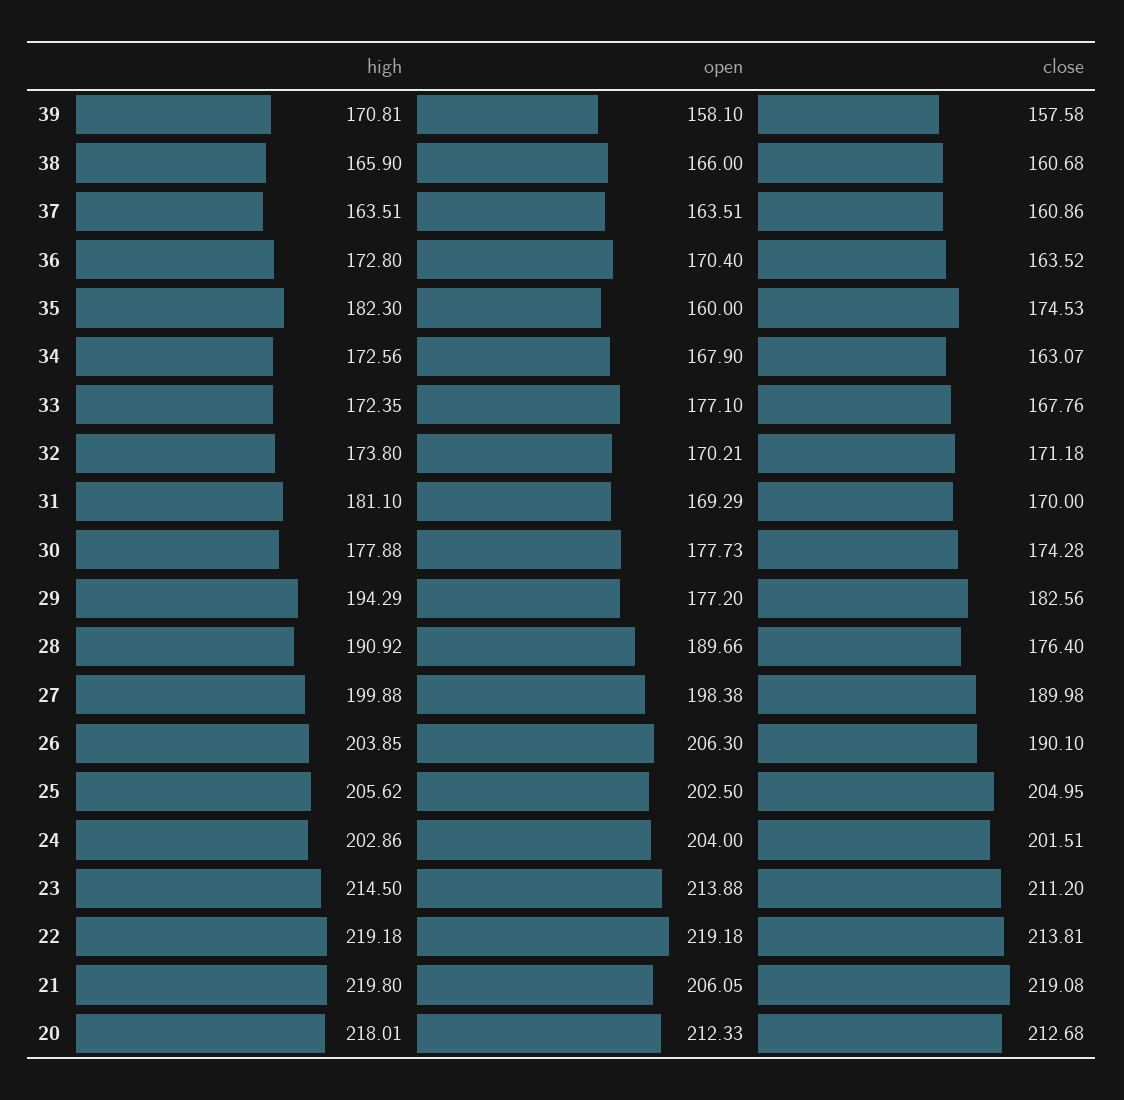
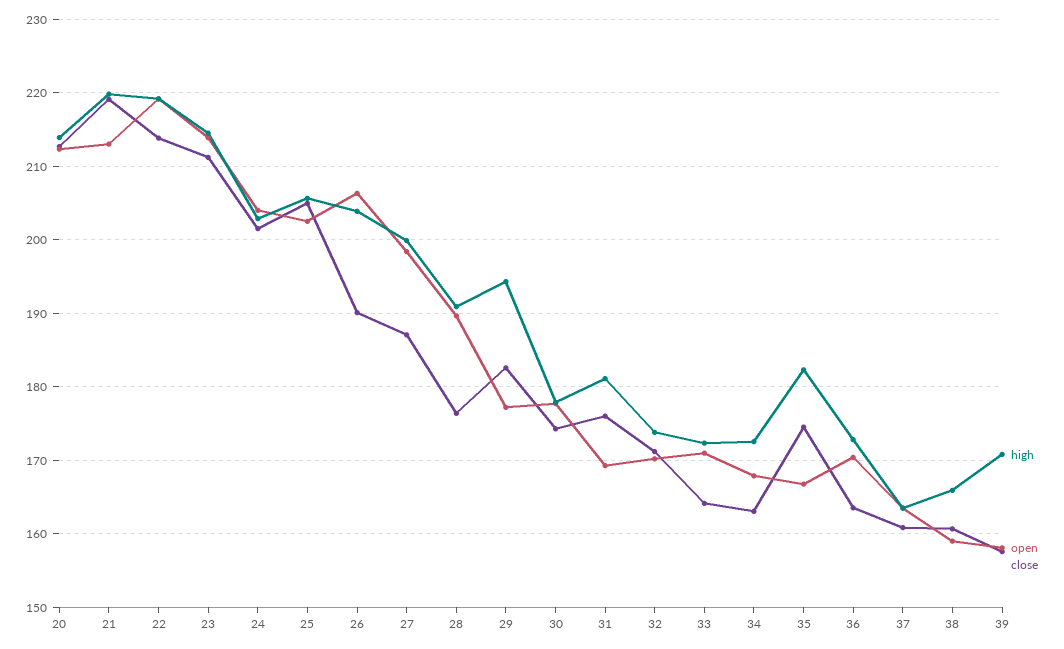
  {
    "high": {
      "39": 170.81,
      "38": 165.9,
      "37": 163.51,
      "36": 172.8,
      "35": 182.3,
      "34": 172.56,
      "33": 172.35,
      "32": 173.8,
      "31": 181.1,
      "30": 177.88,
      "29": 194.29,
      "28": 190.92,
      "27": 199.88,
      "26": 203.85,
      "25": 205.62,
      "24": 202.86,
      "23": 214.5,
      "22": 219.18,
      "21": 219.8,
-     "20": 218.01
+     "20": 214
    },
    "open": {
      "39": 158.1,
-     "38": 166,
+     "38": 159,
      "37": 163.51,
      "36": 170.4,
-     "35": 160,
+     "35": 167,
      "34": 167.9,
-     "33": 177.1,
+     "33": 171,
      "32": 170.21,
      "31": 169.29,
      "30": 177.73,
      "29": 177.2,
      "28": 189.66,
      "27": 198.38,
      "26": 206.3,
      "25": 202.5,
      "24": 204,
      "23": 213.88,
      "22": 219.18,
-     "21": 206.05,
+     "21": 213,
      "20": 212.33
    },
    "close": {
      "39": 157.58,
      "38": 160.68,
      "37": 160.86,
      "36": 163.52,
      "35": 174.53,
      "34": 163.07,
-     "33": 167.76,
+     "33": 164,
      "32": 171.18,
-     "31": 170,
+     "31": 176,
      "30": 174.28,
      "29": 182.56,
      "28": 176.4,
-     "27": 189.98,
+     "27": 187,
      "26": 190.1,
      "25": 204.95,
      "24": 201.51,
      "23": 211.2,
      "22": 213.81,
      "21": 219.08,
      "20": 212.68
    }
  }

